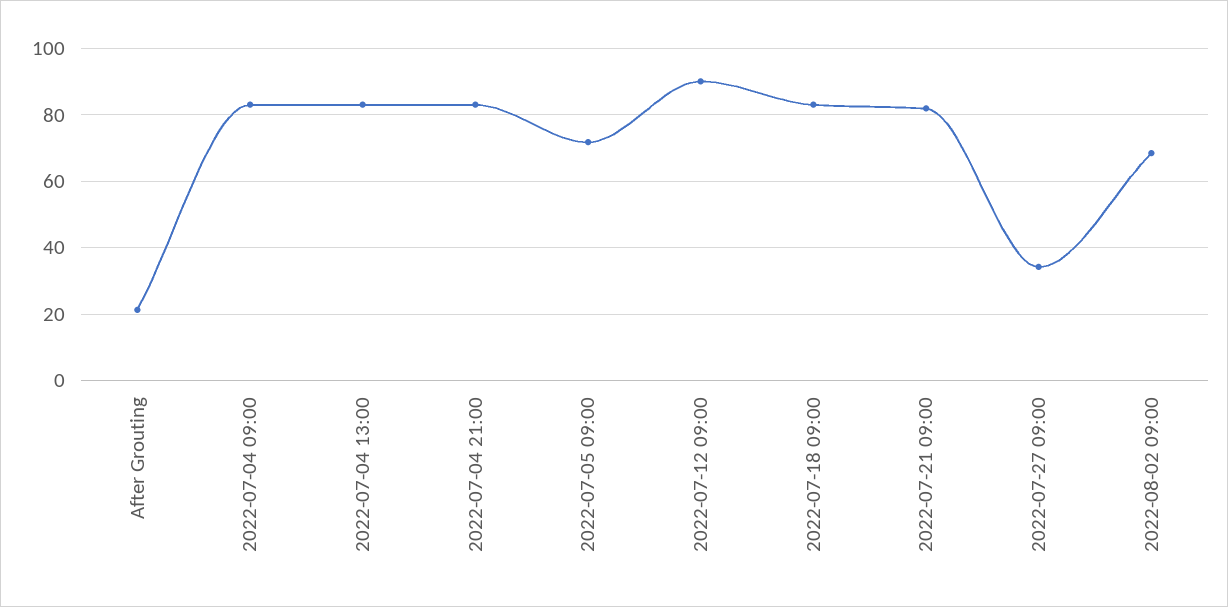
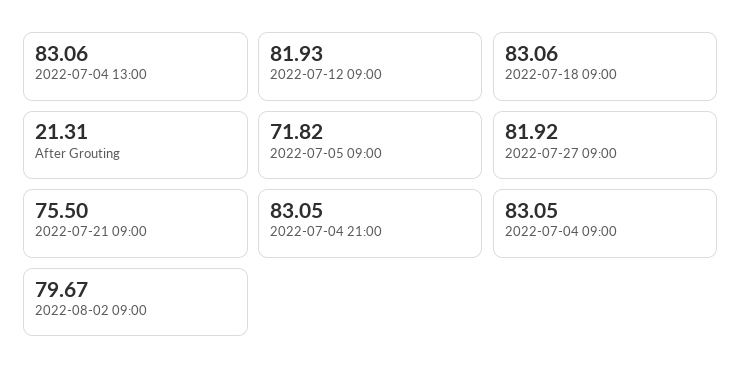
  {
    "After Grouting": 21.31,
    "2022-07-04 09:00": 83.05,
    "2022-07-04 13:00": 83.06,
    "2022-07-04 21:00": 83.05,
    "2022-07-05 09:00": 71.82,
-   "2022-07-12 09:00": 90,
+   "2022-07-12 09:00": 81.93,
    "2022-07-18 09:00": 83.06,
-   "2022-07-21 09:00": 82,
+   "2022-07-21 09:00": 75.5,
-   "2022-07-27 09:00": 34,
+   "2022-07-27 09:00": 81.92,
-   "2022-08-02 09:00": 68
+   "2022-08-02 09:00": 79.67
  }

